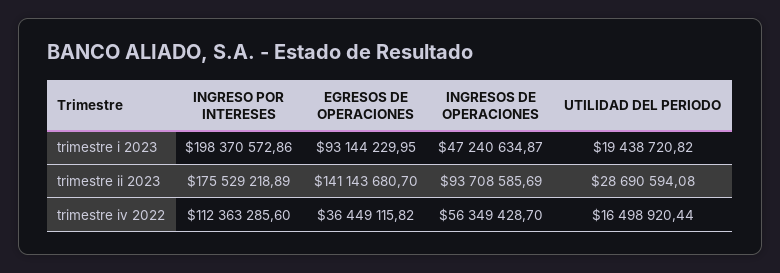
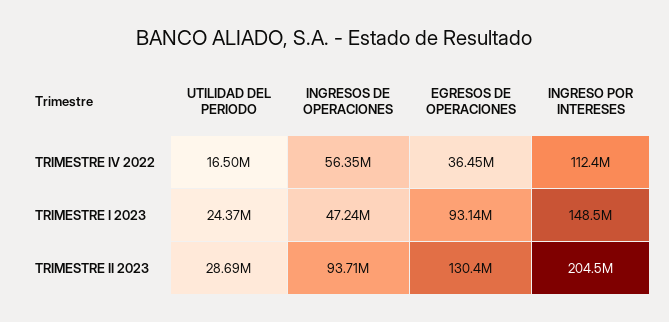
  {
    "INGRESO POR INTERESES": {
-     "trimestre i 2023": 198370572.86,
+     "trimestre i 2023": 148500000,
-     "trimestre ii 2023": 175529218.89,
+     "trimestre ii 2023": 204500000,
      "trimestre iv 2022": 112363285.6
    },
    "EGRESOS DE OPERACIONES": {
      "trimestre i 2023": 93144229.95,
-     "trimestre ii 2023": 141143680.7,
+     "trimestre ii 2023": 130400000,
      "trimestre iv 2022": 36449115.82
    },
    "INGRESOS DE OPERACIONES": {
      "trimestre i 2023": 47240634.87,
      "trimestre ii 2023": 93708585.69,
      "trimestre iv 2022": 56349428.7
    },
    "UTILIDAD DEL PERIODO": {
-     "trimestre i 2023": 19438720.82,
+     "trimestre i 2023": 24370000,
      "trimestre ii 2023": 28690594.08,
      "trimestre iv 2022": 16498920.44
    }
  }

